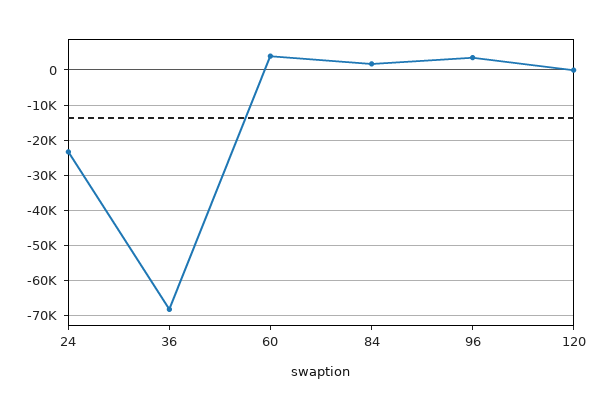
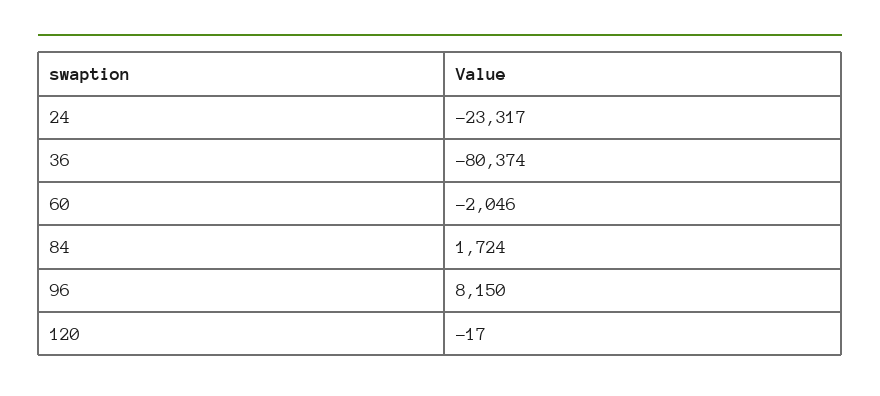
  {
    "24": -23317,
-   "36": -68000,
+   "36": -80374,
-   "60": 4000,
+   "60": -2046,
    "84": 1724,
-   "96": 4000,
+   "96": 8150,
    "120": -17
  }

